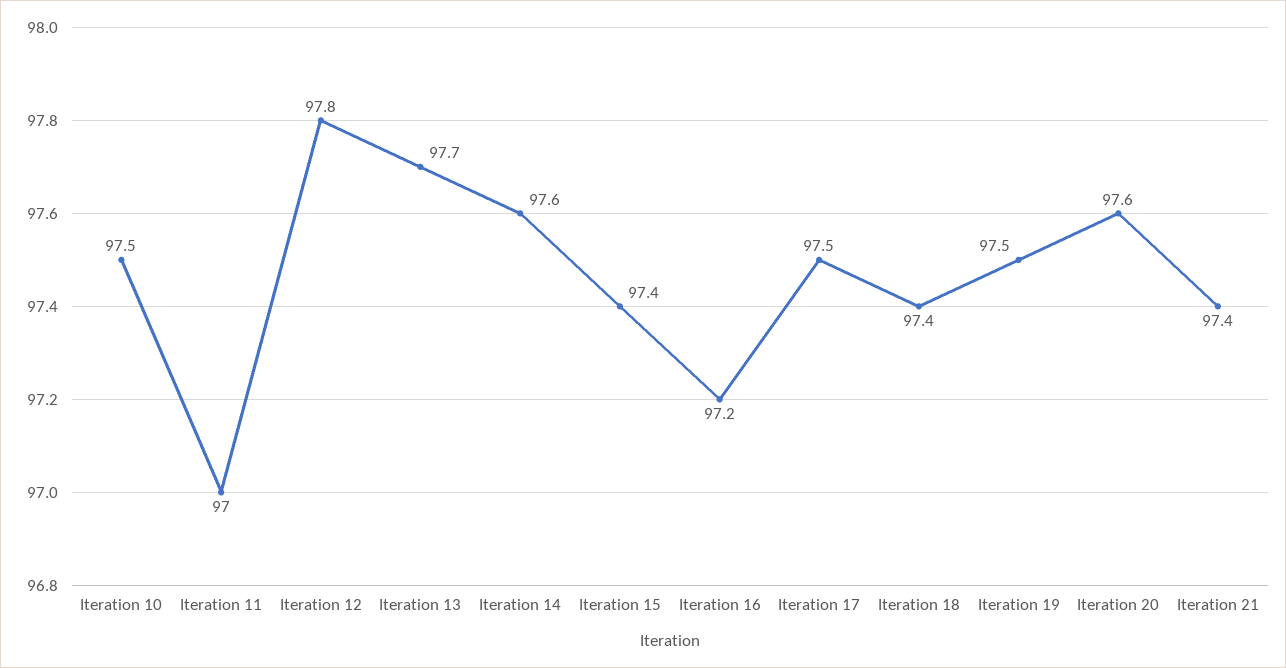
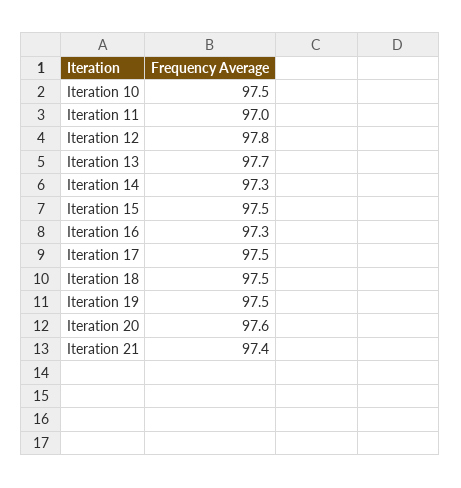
  {
    "Iteration 10": 97.5,
    "Iteration 11": 97,
    "Iteration 12": 97.8,
    "Iteration 13": 97.7,
-   "Iteration 14": 97.6,
+   "Iteration 14": 97.3,
-   "Iteration 15": 97.4,
+   "Iteration 15": 97.5,
-   "Iteration 16": 97.2,
+   "Iteration 16": 97.3,
    "Iteration 17": 97.5,
-   "Iteration 18": 97.4,
+   "Iteration 18": 97.5,
    "Iteration 19": 97.5,
    "Iteration 20": 97.6,
    "Iteration 21": 97.4
  }

